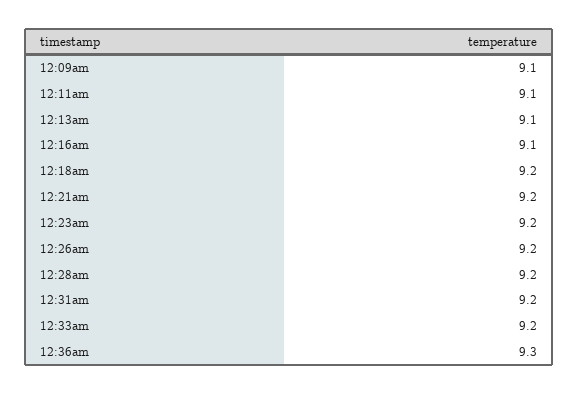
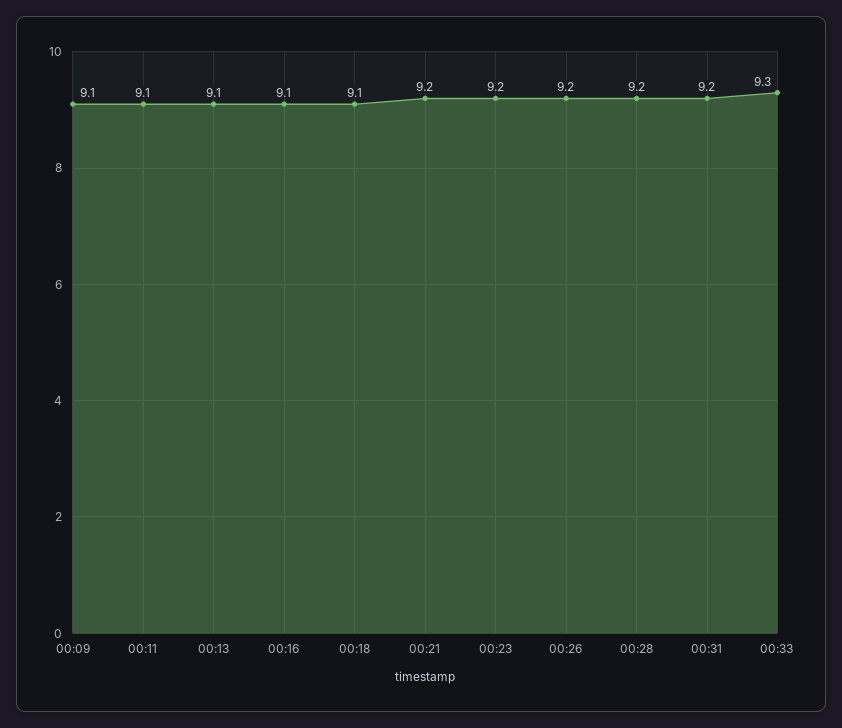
  {
    "12:09am": 9.1,
    "12:11am": 9.1,
    "12:13am": 9.1,
    "12:16am": 9.1,
-   "12:18am": 9.2,
+   "12:18am": 9.1,
    "12:21am": 9.2,
    "12:23am": 9.2,
    "12:26am": 9.2,
    "12:28am": 9.2,
    "12:31am": 9.2,
-   "12:33am": 9.2,
+   "12:33am": 9.3
-   "12:36am": 9.3
  }

